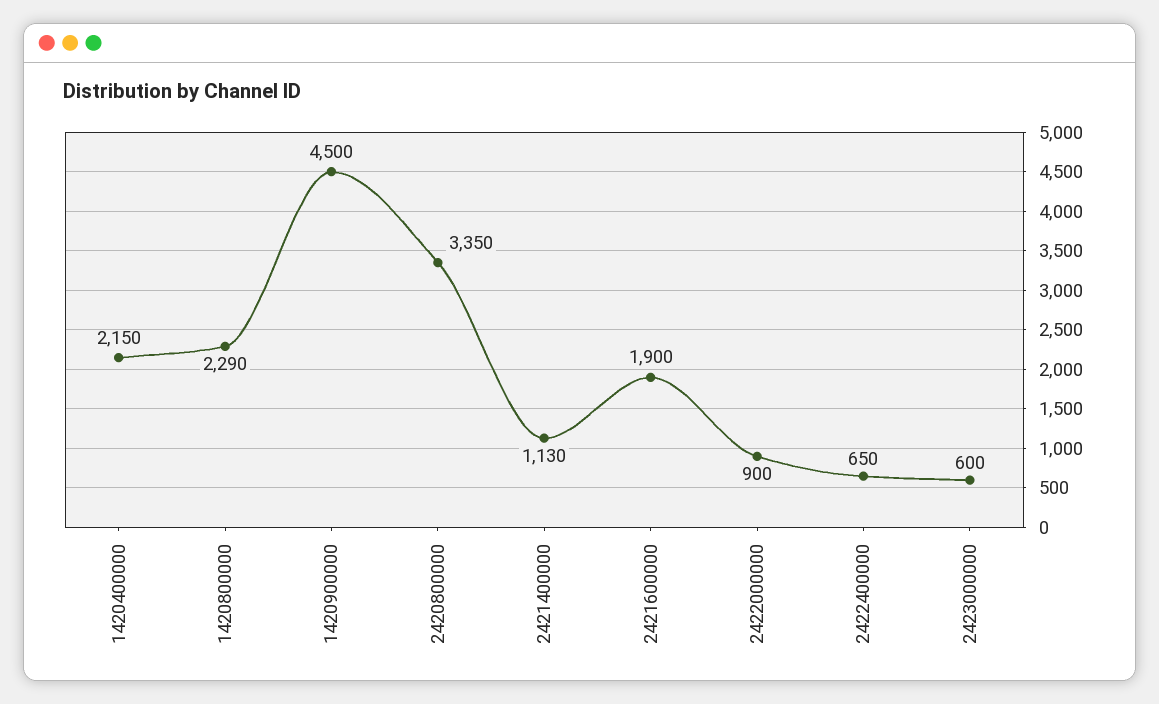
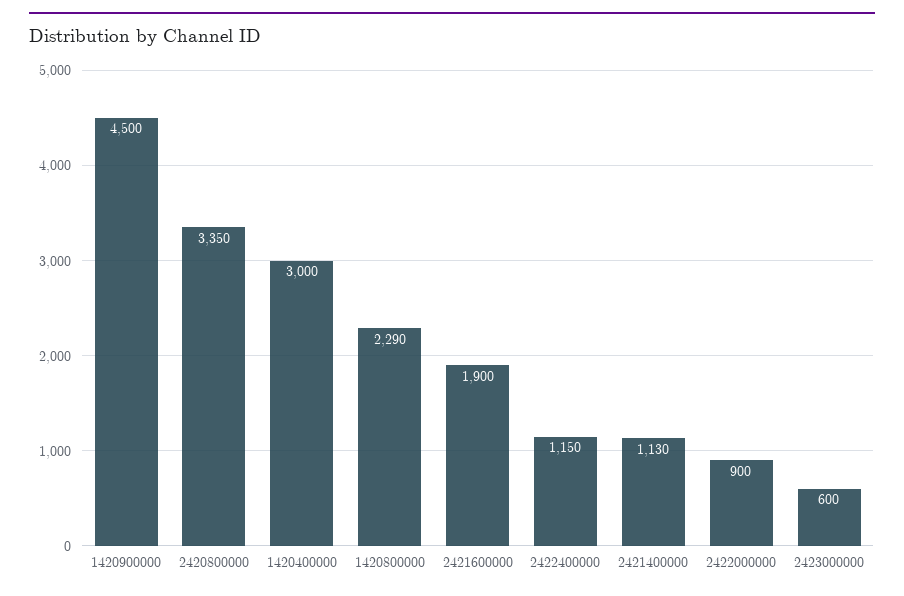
  {
-   "1420400000": 2150,
+   "1420400000": 3000,
    "1420800000": 2290,
    "1420900000": 4500,
    "2420800000": 3350,
    "2421400000": 1130,
    "2421600000": 1900,
    "2422000000": 900,
-   "2422400000": 650,
+   "2422400000": 1150,
    "2423000000": 600
  }

